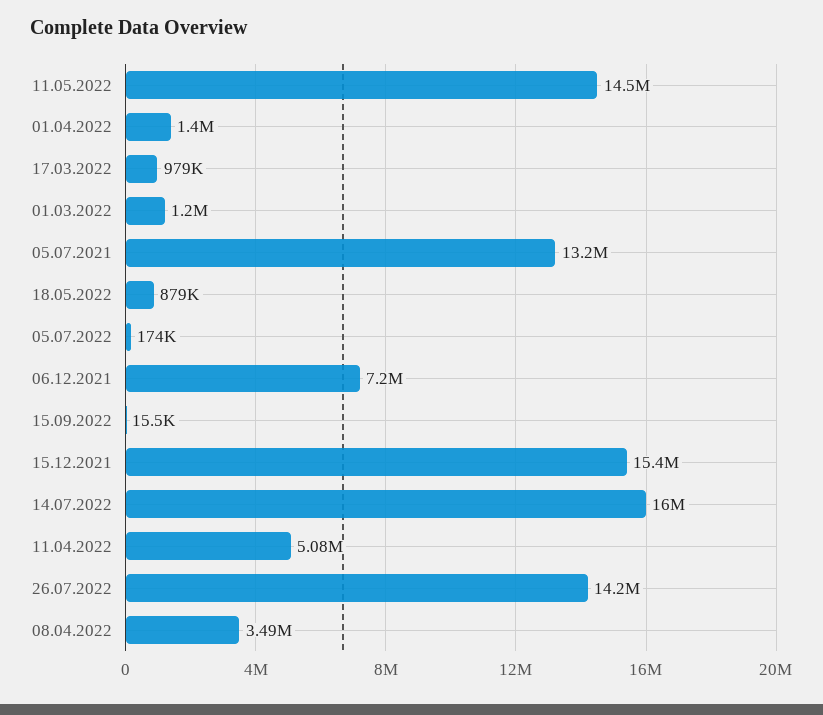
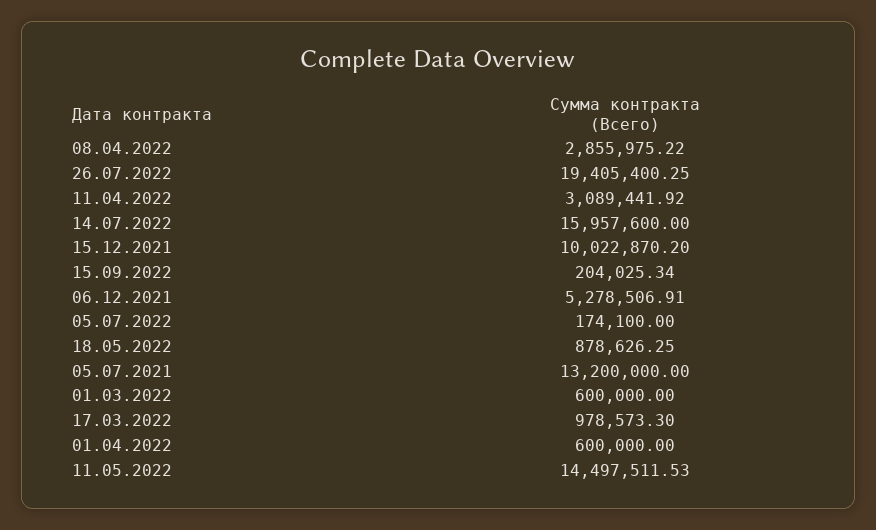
  {
    "11.05.2022": 14497511.53,
-   "01.04.2022": 1400000,
+   "01.04.2022": 600000,
    "17.03.2022": 978573.3,
-   "01.03.2022": 1200000,
+   "01.03.2022": 600000,
    "05.07.2021": 13200000,
    "18.05.2022": 878626.25,
    "05.07.2022": 174100,
-   "06.12.2021": 7200000,
+   "06.12.2021": 5278506.91,
-   "15.09.2022": 15500,
+   "15.09.2022": 204025.34,
-   "15.12.2021": 15400000,
+   "15.12.2021": 10022870.2,
    "14.07.2022": 15957600,
-   "11.04.2022": 5080000,
+   "11.04.2022": 3089441.92,
-   "26.07.2022": 14200000,
+   "26.07.2022": 19405400.25,
-   "08.04.2022": 3490000
+   "08.04.2022": 2855975.22
  }

